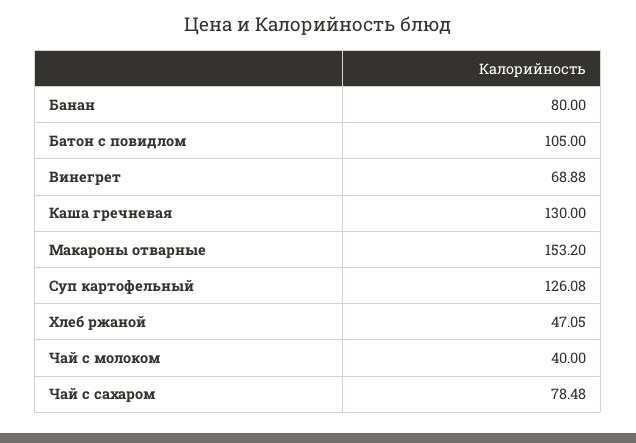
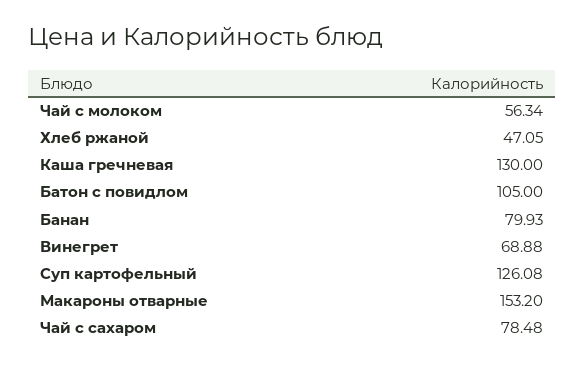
  {
-   "Банан": 80,
+   "Банан": 79.93,
    "Батон с повидлом": 105,
    "Винегрет": 68.88,
    "Каша гречневая": 130,
    "Макароны отварные": 153.2,
    "Суп картофельный": 126.08,
    "Хлеб ржаной": 47.05,
-   "Чай с молоком": 40,
+   "Чай с молоком": 56.34,
    "Чай с сахаром": 78.48
  }

